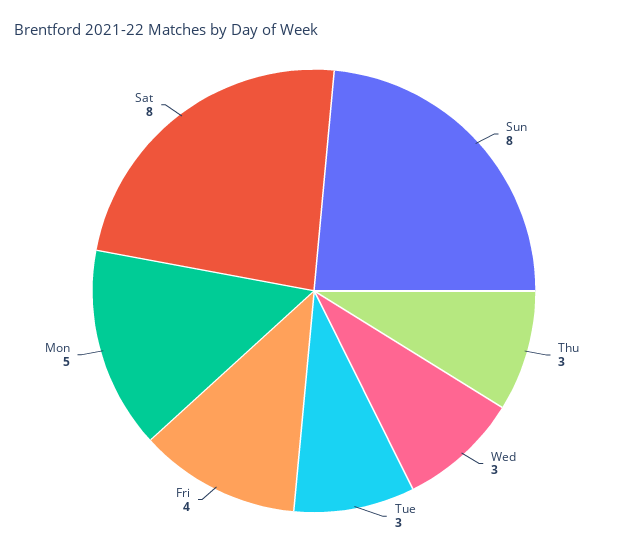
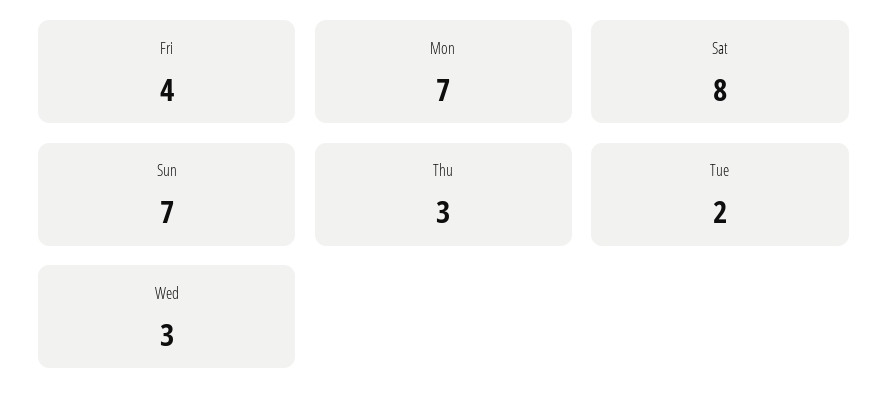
  {
-   "Sun": 8,
+   "Sun": 7,
    "Thu": 3,
    "Wed": 3,
-   "Tue": 3,
+   "Tue": 2,
    "Fri": 4,
-   "Mon": 5,
+   "Mon": 7,
    "Sat": 8
  }

